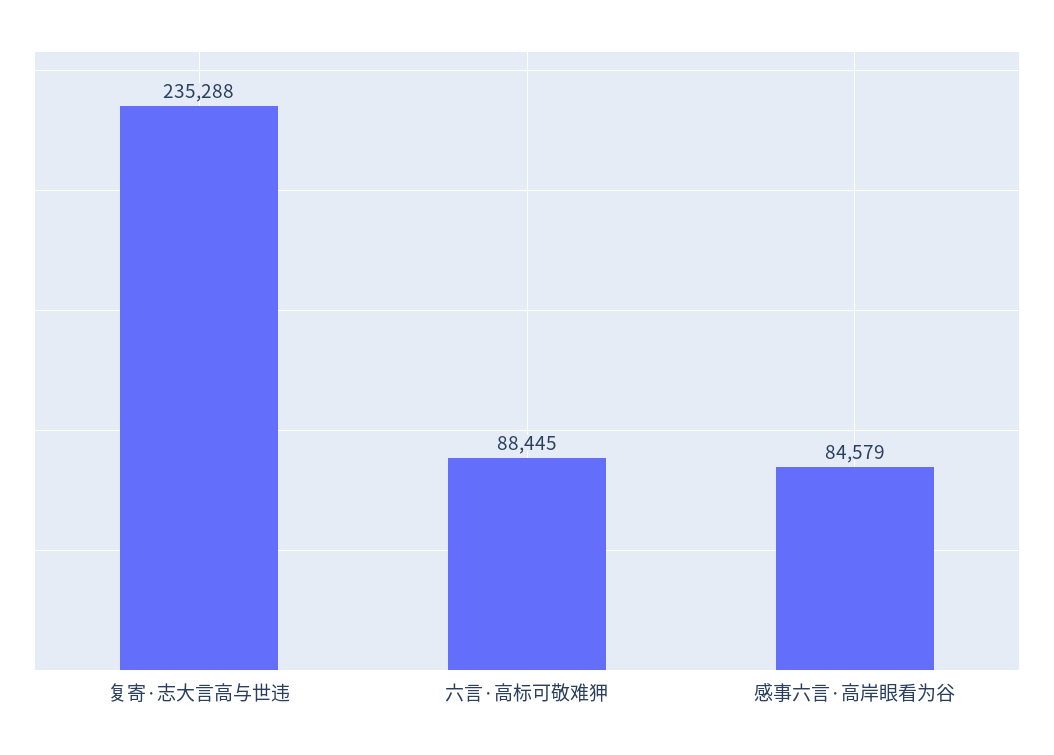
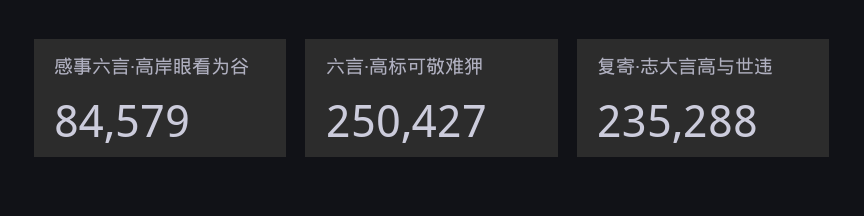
  {
    "复寄·志大言高与世违": 235288,
-   "六言·高标可敬难狎": 88445,
+   "六言·高标可敬难狎": 250427,
    "感事六言·高岸眼看为谷": 84579
  }

